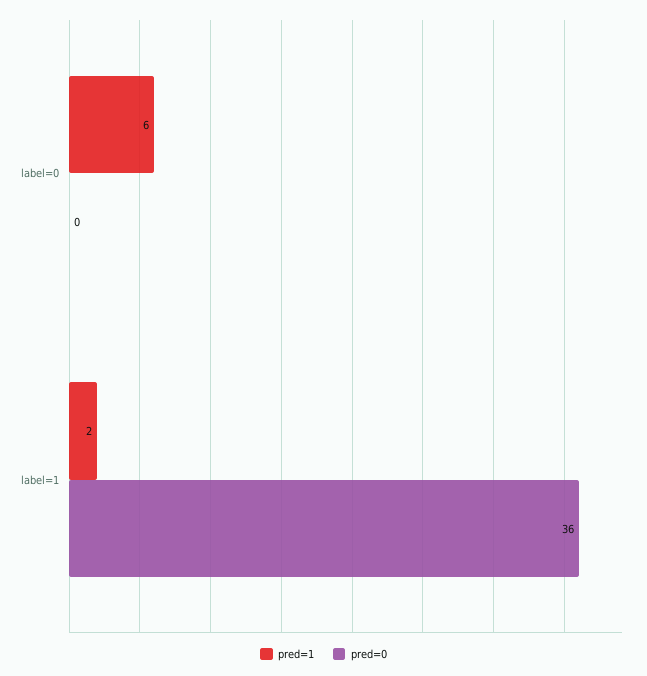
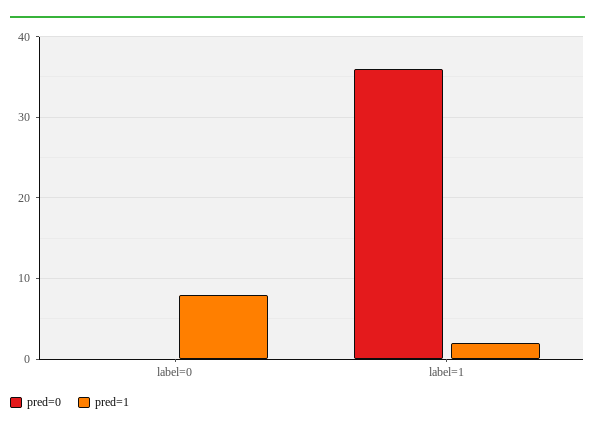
  {
    "pred=1": {
-     "label=0": 6,
+     "label=0": 8,
      "label=1": 2
    },
    "pred=0": {
      "label=0": 0,
      "label=1": 36
    }
  }

